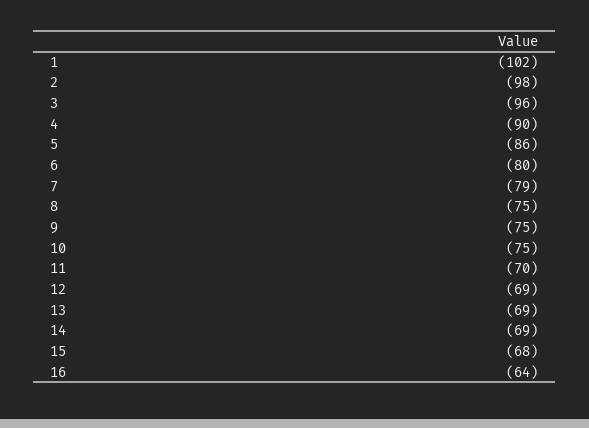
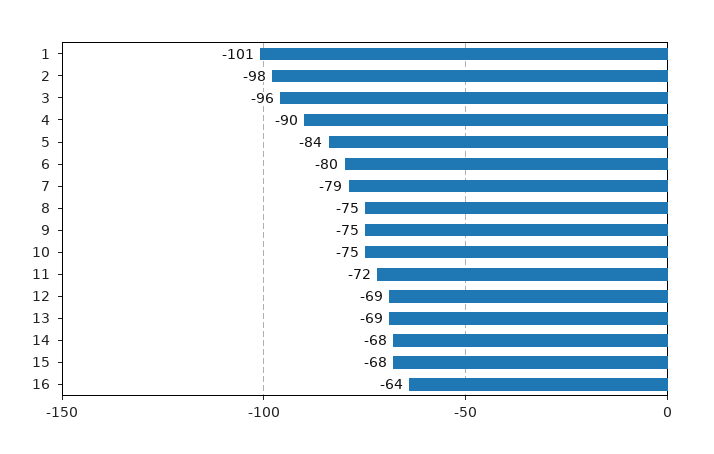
  {
-   "1": -102,
+   "1": -101,
    "2": -98,
    "3": -96,
    "4": -90,
-   "5": -86,
+   "5": -84,
    "6": -80,
    "7": -79,
    "8": -75,
    "9": -75,
    "10": -75,
-   "11": -70,
+   "11": -72,
    "12": -69,
    "13": -69,
-   "14": -69,
+   "14": -68,
    "15": -68,
    "16": -64
  }

